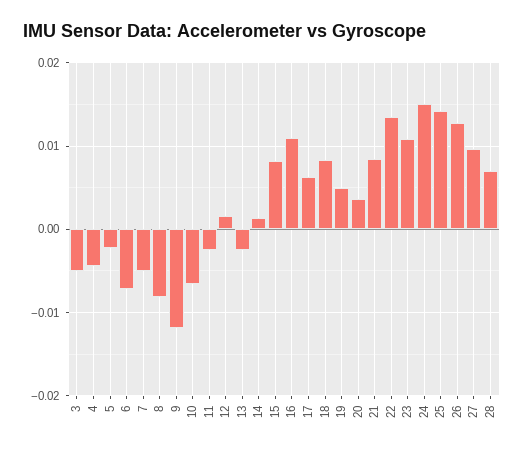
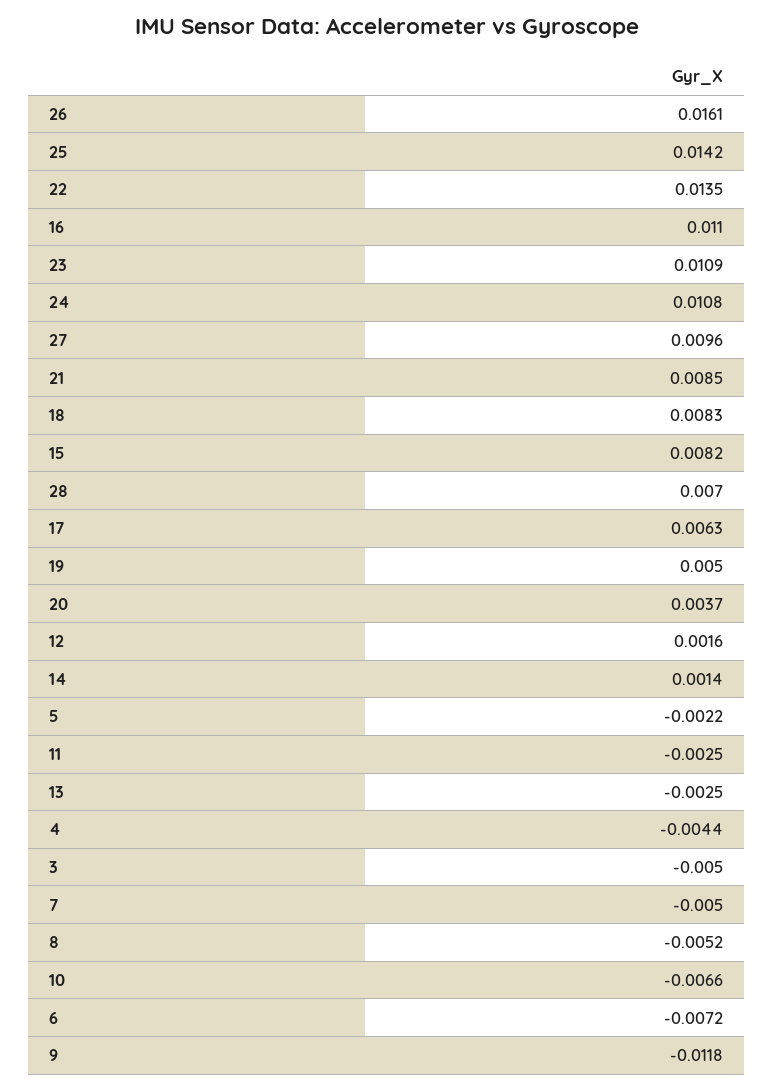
  {
    "3": -0.005,
    "4": -0.0044,
    "5": -0.0022,
    "6": -0.0072,
    "7": -0.005,
-   "8": -0.008,
+   "8": -0.0052,
    "9": -0.0118,
    "10": -0.0066,
    "11": -0.0025,
    "12": 0.0016,
    "13": -0.0025,
    "14": 0.0014,
    "15": 0.0082,
    "16": 0.011,
    "17": 0.0063,
    "18": 0.0083,
    "19": 0.005,
    "20": 0.0037,
    "21": 0.0085,
    "22": 0.0135,
    "23": 0.0109,
-   "24": 0.015,
+   "24": 0.0108,
    "25": 0.0142,
-   "26": 0.013,
+   "26": 0.0161,
    "27": 0.0096,
    "28": 0.007
  }

